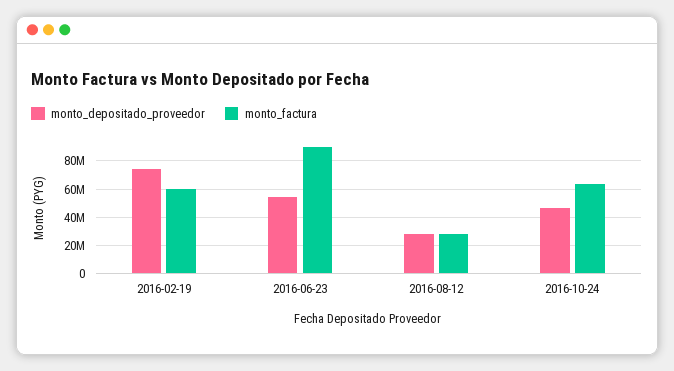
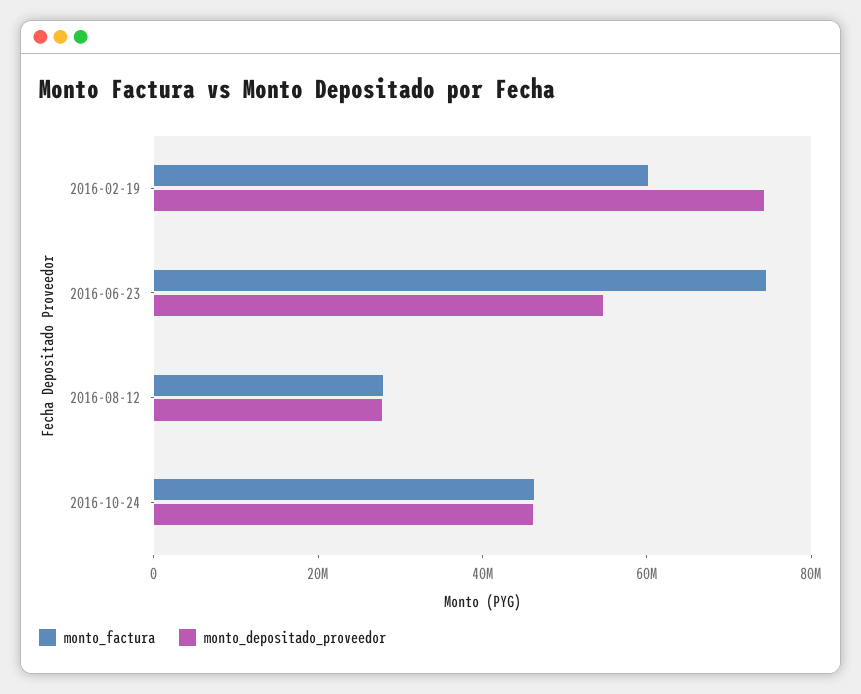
  {
    "monto_depositado_proveedor": {
      "2016-02-19": 75000000,
      "2016-06-23": 55000000,
      "2016-08-12": 30000000,
      "2016-10-24": 45000000
    },
    "monto_factura": {
      "2016-02-19": 60000000,
-     "2016-06-23": 90000000,
+     "2016-06-23": 75000000,
      "2016-08-12": 30000000,
-     "2016-10-24": 65000000
+     "2016-10-24": 45000000
    }
  }

